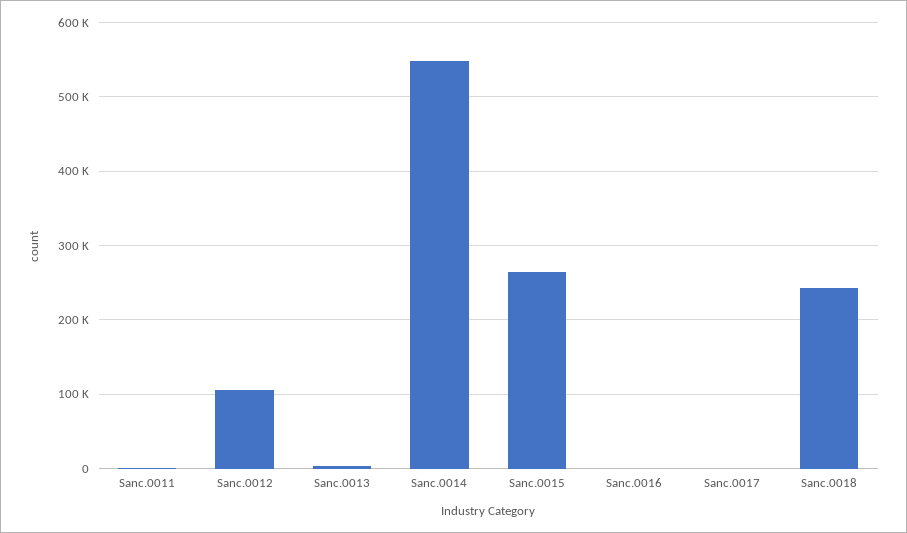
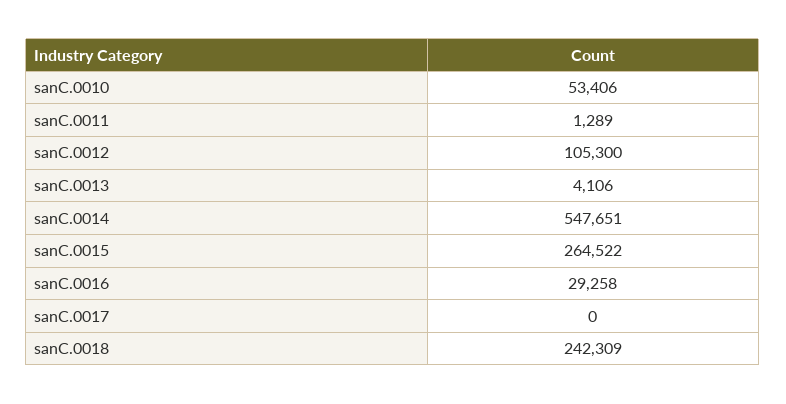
  {
    "Sanc.0011": 1289,
    "Sanc.0012": 105300,
    "Sanc.0013": 4106,
    "Sanc.0014": 547651,
    "Sanc.0015": 264522,
-   "Sanc.0016": 0,
+   "Sanc.0016": 29258,
    "Sanc.0017": 0,
-   "Sanc.0018": 242309
+   "Sanc.0018": 242309,
+   "sanC.0010": 53406
  }

